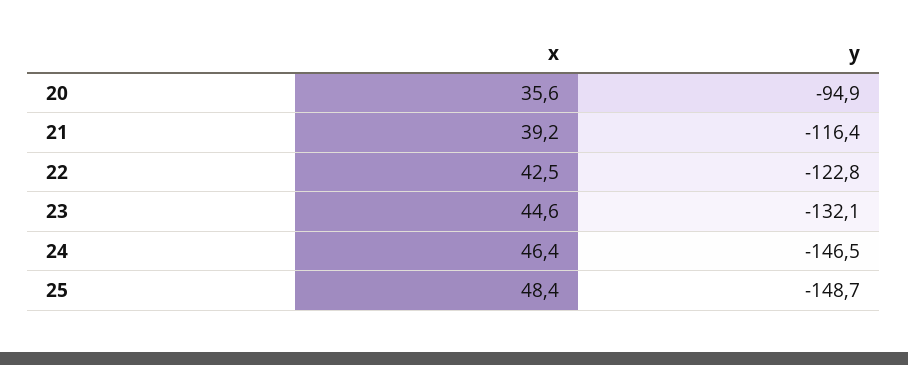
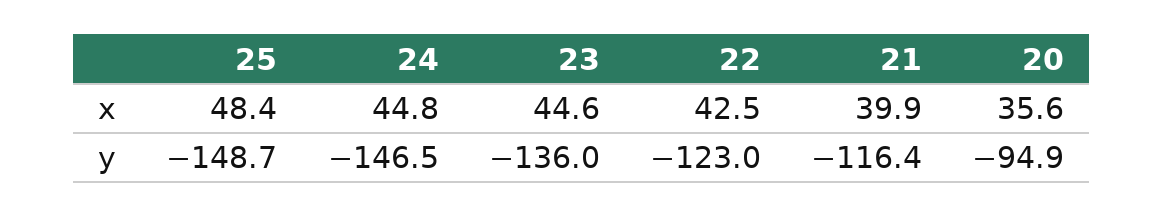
  {
    "x": {
      "20": 35.6,
-     "21": 39.2,
+     "21": 39.9,
      "22": 42.5,
      "23": 44.6,
-     "24": 46.4,
+     "24": 44.8,
      "25": 48.4
    },
    "y": {
      "20": -94.9,
      "21": -116.4,
-     "22": -122.8,
+     "22": -123,
-     "23": -132.1,
+     "23": -136,
      "24": -146.5,
      "25": -148.7
    }
  }

